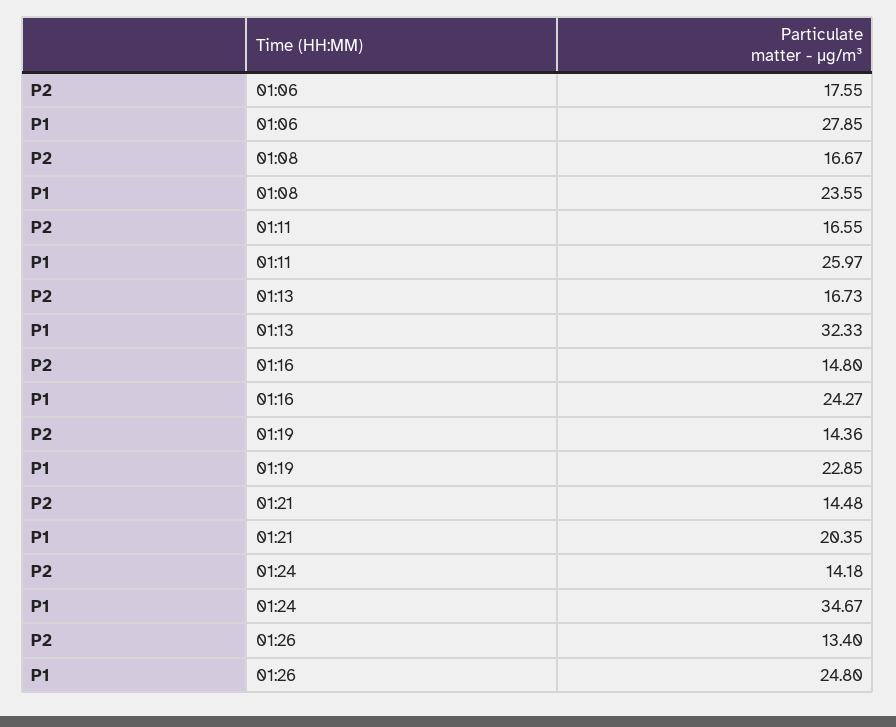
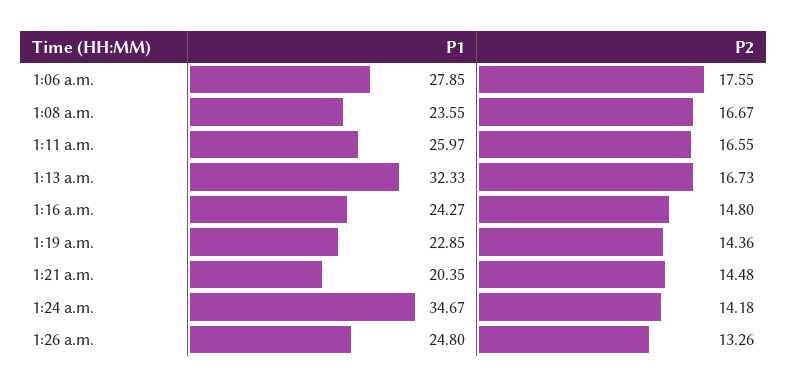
  {
    "P2": {
      "01:06": 17.55,
      "01:08": 16.67,
      "01:11": 16.55,
      "01:13": 16.73,
      "01:16": 14.8,
      "01:19": 14.36,
      "01:21": 14.48,
      "01:24": 14.18,
-     "01:26": 13.4
+     "01:26": 13.26
    },
    "P1": {
      "01:06": 27.85,
      "01:08": 23.55,
      "01:11": 25.97,
      "01:13": 32.33,
      "01:16": 24.27,
      "01:19": 22.85,
      "01:21": 20.35,
      "01:24": 34.67,
      "01:26": 24.8
    }
  }

